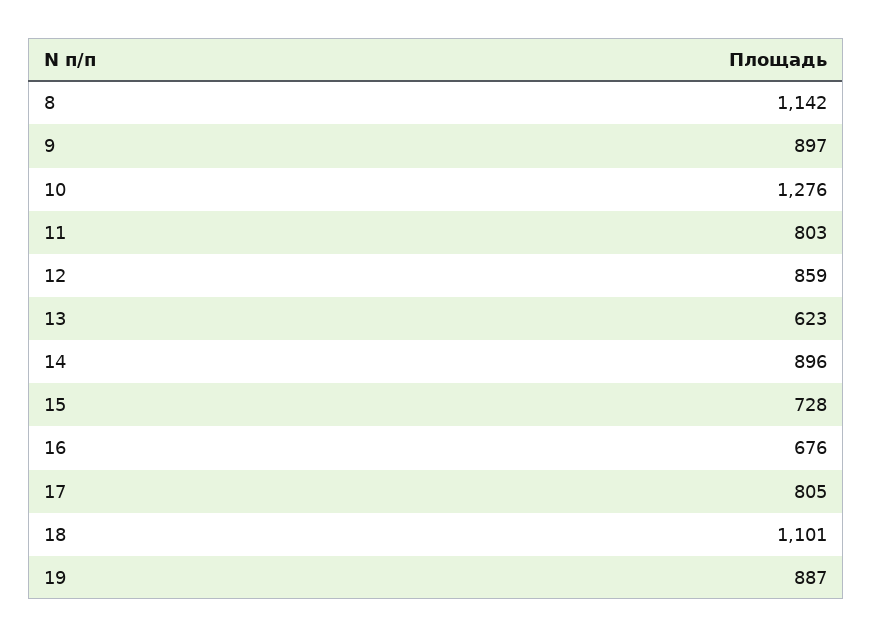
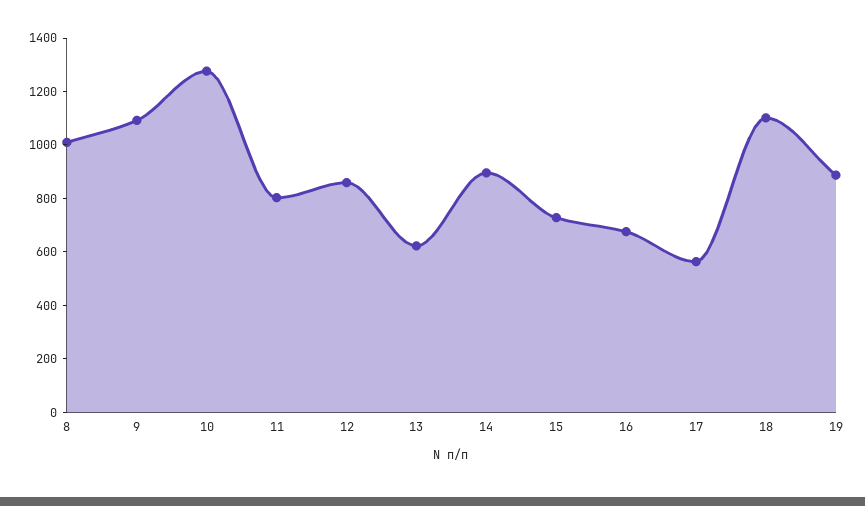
  {
-   "8": 1142,
+   "8": 1000,
-   "9": 897,
+   "9": 1100,
    "10": 1276,
    "11": 803,
    "12": 859,
    "13": 623,
    "14": 896,
    "15": 728,
    "16": 676,
-   "17": 805,
+   "17": 550,
    "18": 1101,
    "19": 887
  }

